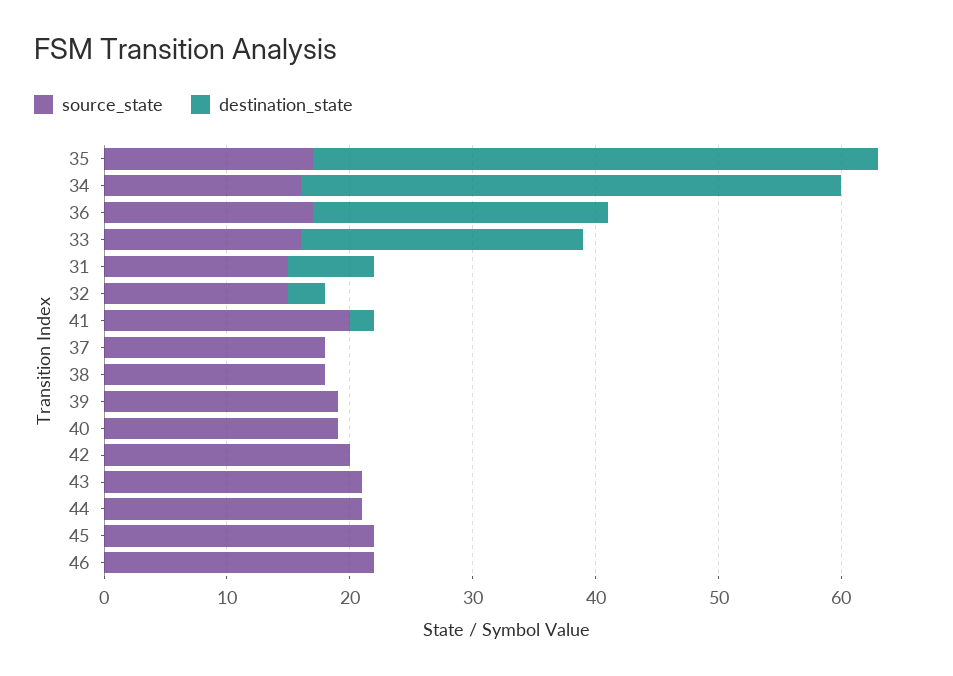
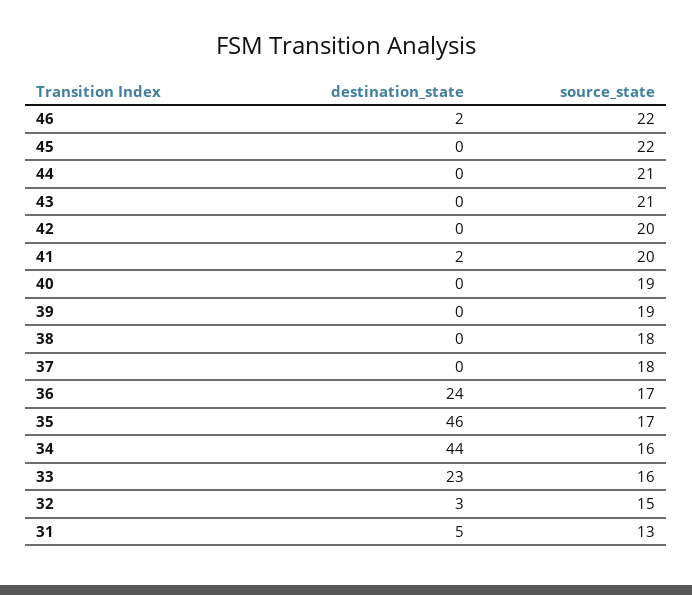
  {
    "source_state": {
      "35": 17,
      "34": 16,
      "36": 17,
      "33": 16,
-     "31": 15,
+     "31": 13,
      "32": 15,
      "41": 20,
      "37": 18,
      "38": 18,
      "39": 19,
      "40": 19,
      "42": 20,
      "43": 21,
      "44": 21,
      "45": 22,
      "46": 22
    },
    "destination_state": {
      "35": 46,
      "34": 44,
      "36": 24,
      "33": 23,
-     "31": 7,
+     "31": 5,
      "32": 3,
      "41": 2,
      "37": 0,
      "38": 0,
      "39": 0,
      "40": 0,
      "42": 0,
      "43": 0,
      "44": 0,
      "45": 0,
-     "46": 0
+     "46": 2
    }
  }

